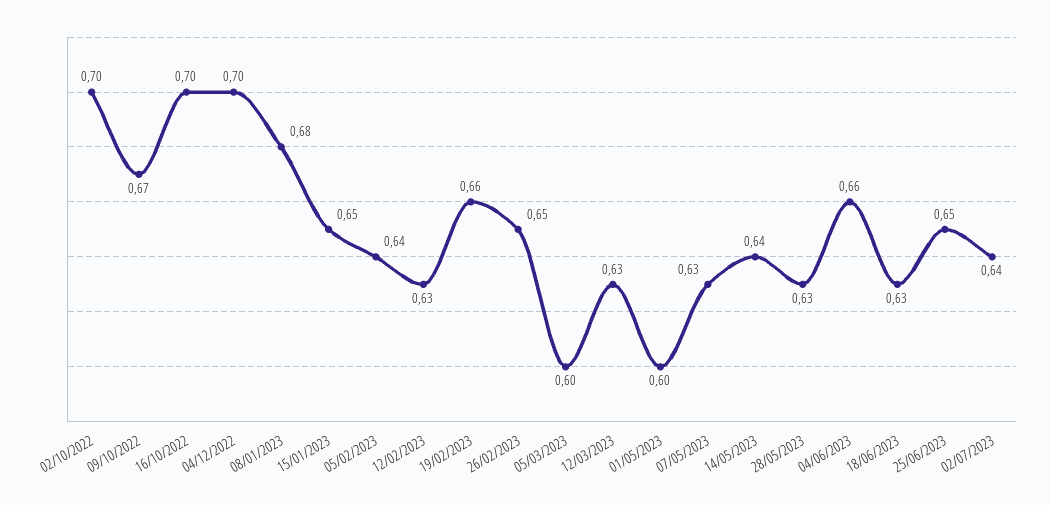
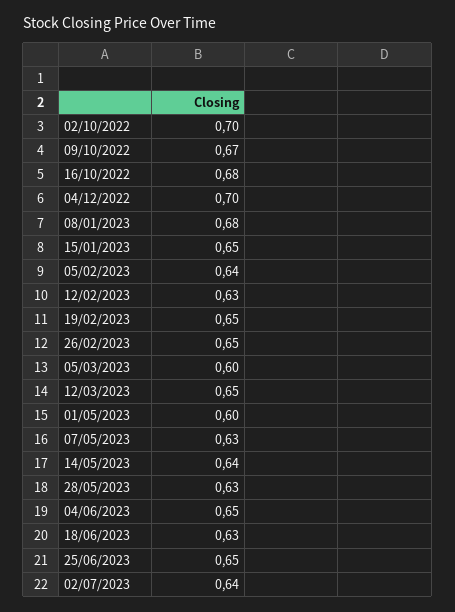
  {
    "02/10/2022": 0.7,
    "09/10/2022": 0.67,
-   "16/10/2022": 0.7,
+   "16/10/2022": 0.68,
    "04/12/2022": 0.7,
    "08/01/2023": 0.68,
    "15/01/2023": 0.65,
    "05/02/2023": 0.64,
    "12/02/2023": 0.63,
-   "19/02/2023": 0.66,
+   "19/02/2023": 0.65,
    "26/02/2023": 0.65,
    "05/03/2023": 0.6,
-   "12/03/2023": 0.63,
+   "12/03/2023": 0.65,
    "01/05/2023": 0.6,
    "07/05/2023": 0.63,
    "14/05/2023": 0.64,
    "28/05/2023": 0.63,
-   "04/06/2023": 0.66,
+   "04/06/2023": 0.65,
    "18/06/2023": 0.63,
    "25/06/2023": 0.65,
    "02/07/2023": 0.64
  }

